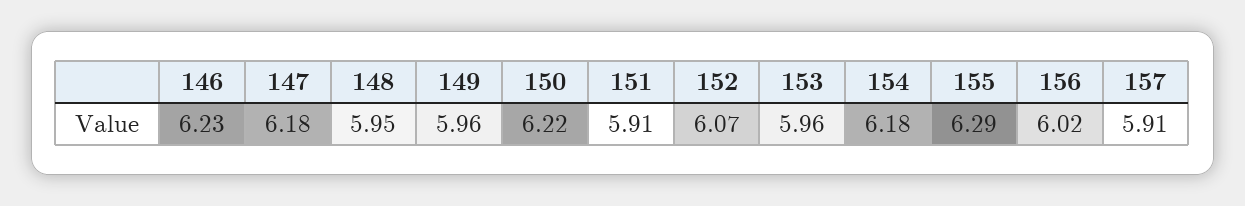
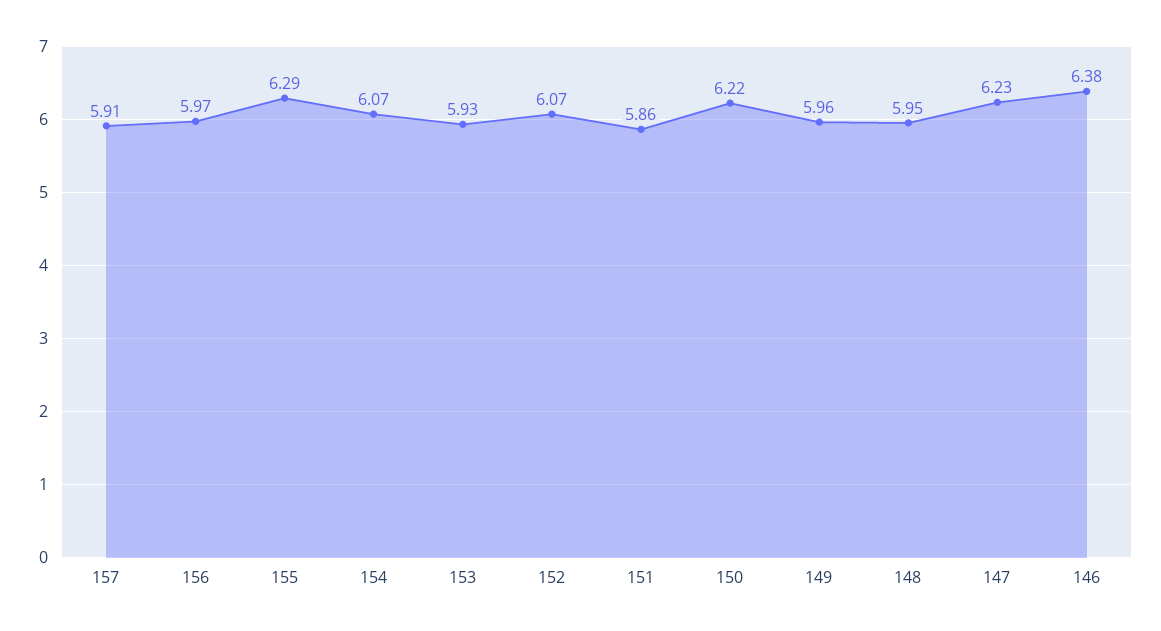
  {
-   "146": 6.23,
+   "146": 6.38,
-   "147": 6.18,
+   "147": 6.23,
    "148": 5.95,
    "149": 5.96,
    "150": 6.22,
-   "151": 5.91,
+   "151": 5.86,
    "152": 6.07,
-   "153": 5.96,
+   "153": 5.93,
-   "154": 6.18,
+   "154": 6.07,
    "155": 6.29,
-   "156": 6.02,
+   "156": 5.97,
    "157": 5.91
  }

